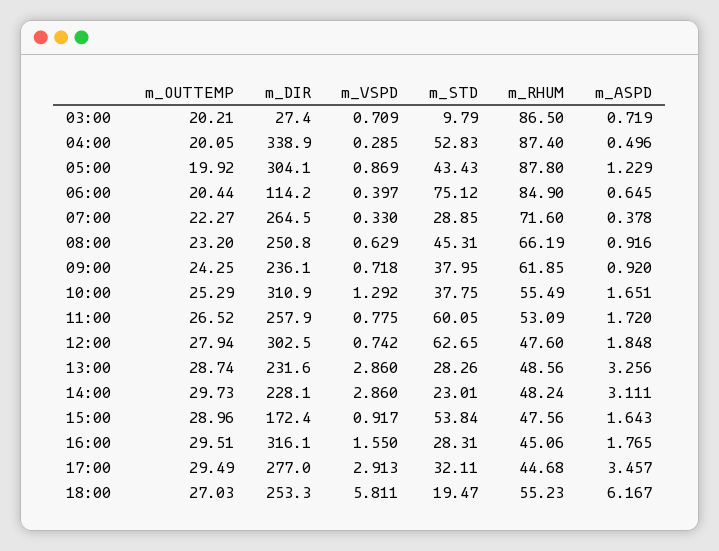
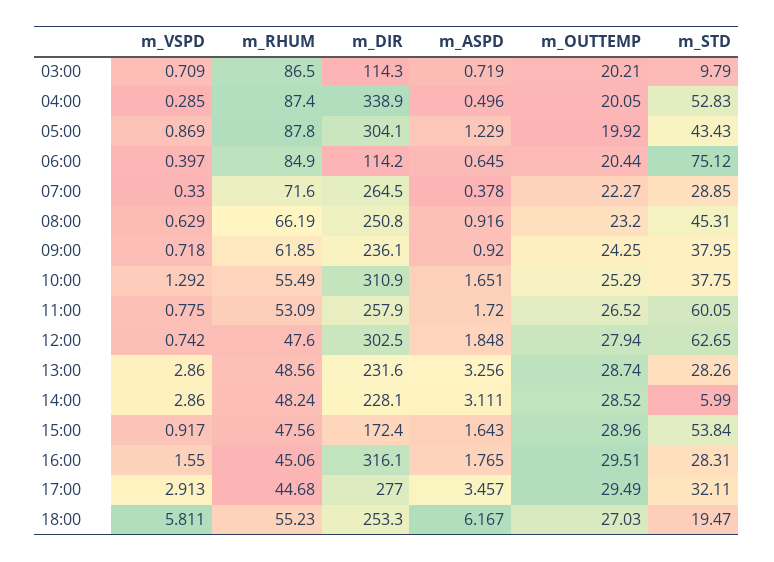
  {
    "m_OUTTEMP": {
      "03:00": 20.21,
      "04:00": 20.05,
      "05:00": 19.92,
      "06:00": 20.44,
      "07:00": 22.27,
      "08:00": 23.2,
      "09:00": 24.25,
      "10:00": 25.29,
      "11:00": 26.52,
      "12:00": 27.94,
      "13:00": 28.74,
-     "14:00": 29.73,
+     "14:00": 28.52,
      "15:00": 28.96,
      "16:00": 29.51,
      "17:00": 29.49,
      "18:00": 27.03
    },
    "m_DIR": {
-     "03:00": 27.4,
+     "03:00": 114.3,
      "04:00": 338.9,
      "05:00": 304.1,
      "06:00": 114.2,
      "07:00": 264.5,
      "08:00": 250.8,
      "09:00": 236.1,
      "10:00": 310.9,
      "11:00": 257.9,
      "12:00": 302.5,
      "13:00": 231.6,
      "14:00": 228.1,
      "15:00": 172.4,
      "16:00": 316.1,
      "17:00": 277,
      "18:00": 253.3
    },
    "m_VSPD": {
      "03:00": 0.709,
      "04:00": 0.285,
      "05:00": 0.869,
      "06:00": 0.397,
      "07:00": 0.33,
      "08:00": 0.629,
      "09:00": 0.718,
      "10:00": 1.292,
      "11:00": 0.775,
      "12:00": 0.742,
      "13:00": 2.86,
      "14:00": 2.86,
      "15:00": 0.917,
      "16:00": 1.55,
      "17:00": 2.913,
      "18:00": 5.811
    },
    "m_STD": {
      "03:00": 9.79,
      "04:00": 52.83,
      "05:00": 43.43,
      "06:00": 75.12,
      "07:00": 28.85,
      "08:00": 45.31,
      "09:00": 37.95,
      "10:00": 37.75,
      "11:00": 60.05,
      "12:00": 62.65,
      "13:00": 28.26,
-     "14:00": 23.01,
+     "14:00": 5.99,
      "15:00": 53.84,
      "16:00": 28.31,
      "17:00": 32.11,
      "18:00": 19.47
    },
    "m_RHUM": {
      "03:00": 86.5,
      "04:00": 87.4,
      "05:00": 87.8,
      "06:00": 84.9,
      "07:00": 71.6,
      "08:00": 66.19,
      "09:00": 61.85,
      "10:00": 55.49,
      "11:00": 53.09,
      "12:00": 47.6,
      "13:00": 48.56,
      "14:00": 48.24,
      "15:00": 47.56,
      "16:00": 45.06,
      "17:00": 44.68,
      "18:00": 55.23
    },
    "m_ASPD": {
      "03:00": 0.719,
      "04:00": 0.496,
      "05:00": 1.229,
      "06:00": 0.645,
      "07:00": 0.378,
      "08:00": 0.916,
      "09:00": 0.92,
      "10:00": 1.651,
      "11:00": 1.72,
      "12:00": 1.848,
      "13:00": 3.256,
      "14:00": 3.111,
      "15:00": 1.643,
      "16:00": 1.765,
      "17:00": 3.457,
      "18:00": 6.167
    }
  }

